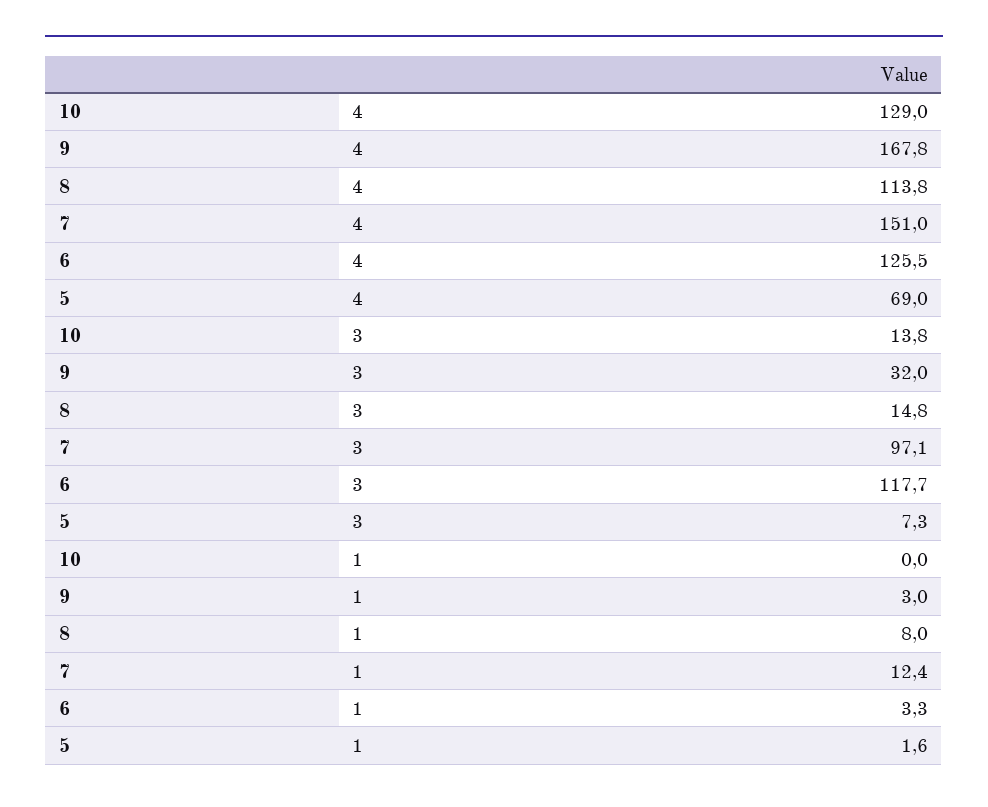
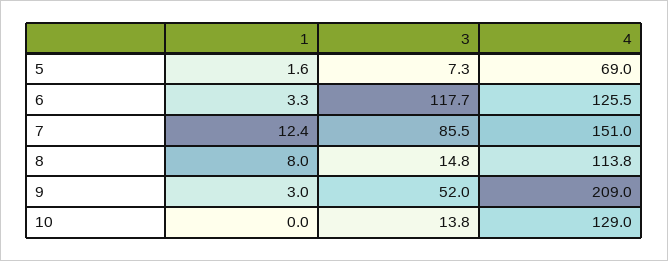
  {
    "10": {
      "4": 129,
      "3": 13.8,
      "1": 0
    },
    "9": {
-     "4": 167.8,
+     "4": 209,
-     "3": 32,
+     "3": 52,
      "1": 3
    },
    "8": {
      "4": 113.8,
      "3": 14.8,
      "1": 8
    },
    "7": {
      "4": 151,
-     "3": 97.1,
+     "3": 85.5,
      "1": 12.4
    },
    "6": {
      "4": 125.5,
      "3": 117.7,
      "1": 3.3
    },
    "5": {
      "4": 69,
      "3": 7.3,
      "1": 1.6
    }
  }

